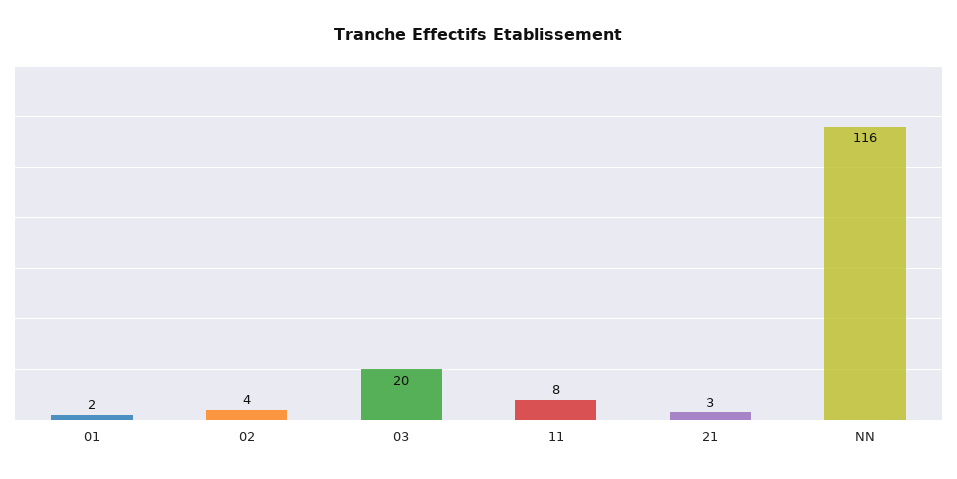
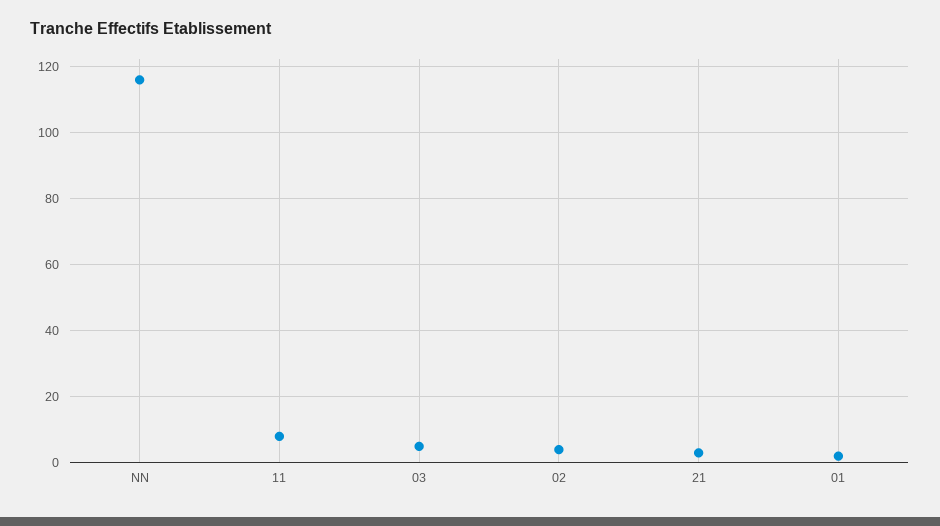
  {
    "01": 2,
    "02": 4,
-   "03": 20,
+   "03": 5,
    "11": 8,
    "21": 3,
    "NN": 116
  }

